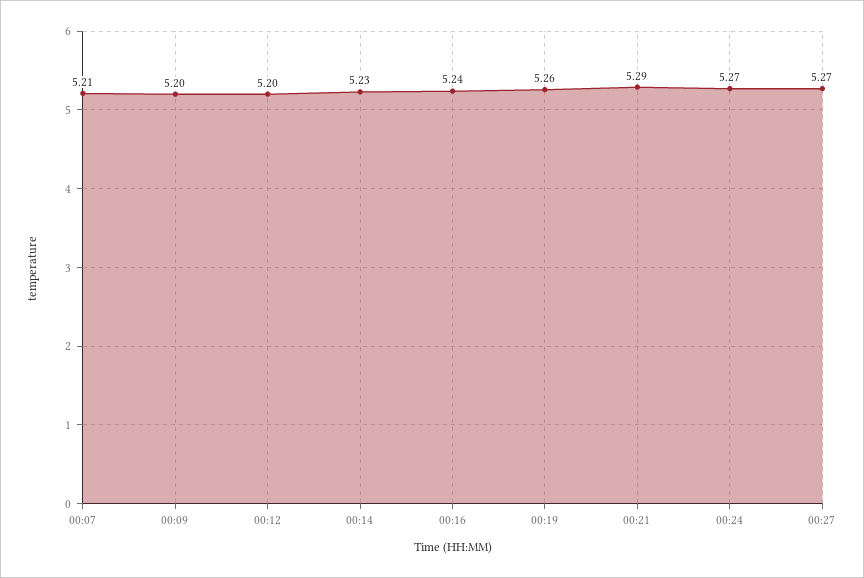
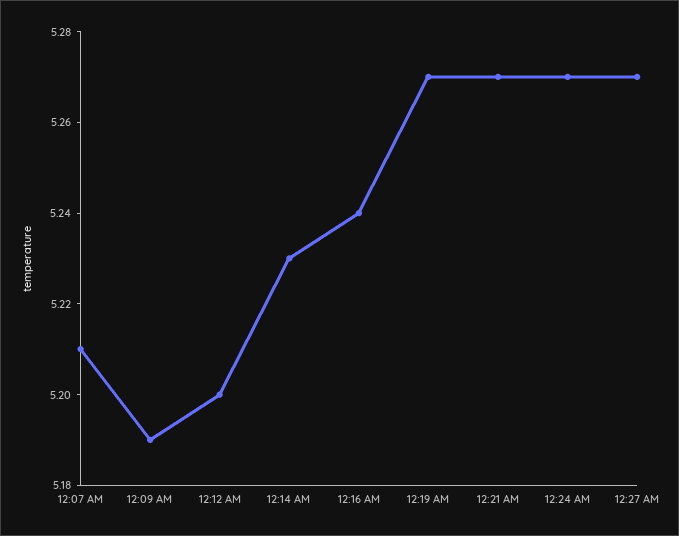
  {
    "00:07": 5.21,
-   "00:09": 5.2,
+   "00:09": 5.19,
    "00:12": 5.2,
    "00:14": 5.23,
    "00:16": 5.24,
-   "00:19": 5.26,
+   "00:19": 5.27,
-   "00:21": 5.29,
+   "00:21": 5.27,
    "00:24": 5.27,
    "00:27": 5.27
  }

